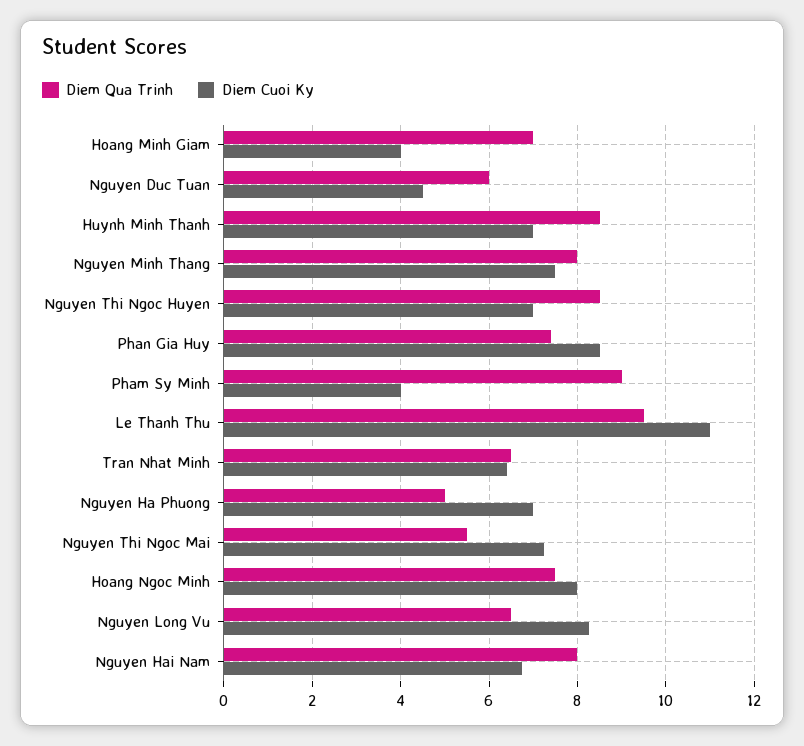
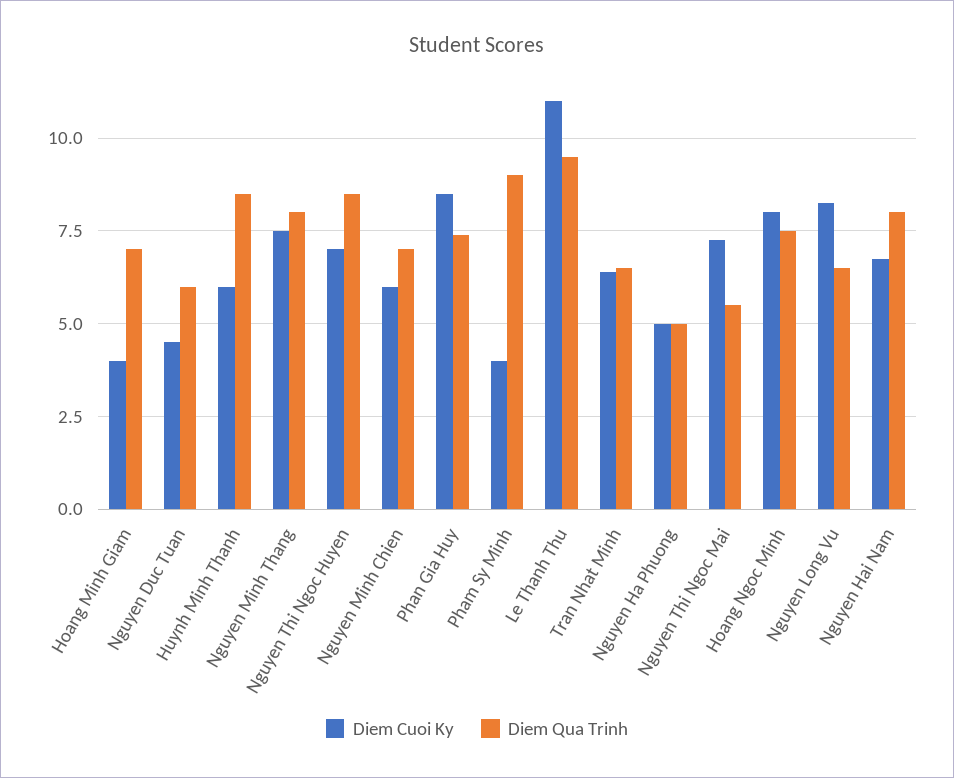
  {
    "Diem Qua Trinh": {
      "Hoang Minh Giam": 7,
      "Nguyen Duc Tuan": 6,
      "Huynh Minh Thanh": 8.6,
      "Nguyen Minh Thang": 8,
      "Nguyen Thi Ngoc Huyen": 8.6,
      "Phan Gia Huy": 7.4,
      "Pham Sy Minh": 9,
      "Le Thanh Thu": 9.6,
      "Tran Nhat Minh": 6.6,
      "Nguyen Ha Phuong": 5,
      "Nguyen Thi Ngoc Mai": 5.6,
      "Hoang Ngoc Minh": 7.6,
      "Nguyen Long Vu": 6.6,
-     "Nguyen Hai Nam": 8
+     "Nguyen Hai Nam": 8,
+     "Nguyen Minh Chien": 7
    },
    "Diem Cuoi Ky": {
      "Hoang Minh Giam": 4,
      "Nguyen Duc Tuan": 4.6,
-     "Huynh Minh Thanh": 7,
+     "Huynh Minh Thanh": 6,
      "Nguyen Minh Thang": 7.6,
      "Nguyen Thi Ngoc Huyen": 7,
      "Phan Gia Huy": 8.6,
      "Pham Sy Minh": 4,
      "Le Thanh Thu": 11,
      "Tran Nhat Minh": 6.4,
-     "Nguyen Ha Phuong": 7,
+     "Nguyen Ha Phuong": 5,
      "Nguyen Thi Ngoc Mai": 7.2,
      "Hoang Ngoc Minh": 8,
      "Nguyen Long Vu": 8.2,
-     "Nguyen Hai Nam": 6.8
+     "Nguyen Hai Nam": 6.8,
+     "Nguyen Minh Chien": 6
    }
  }

